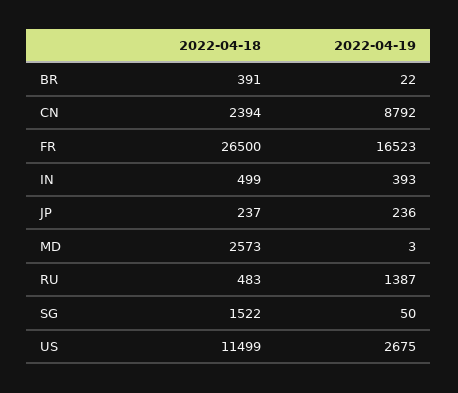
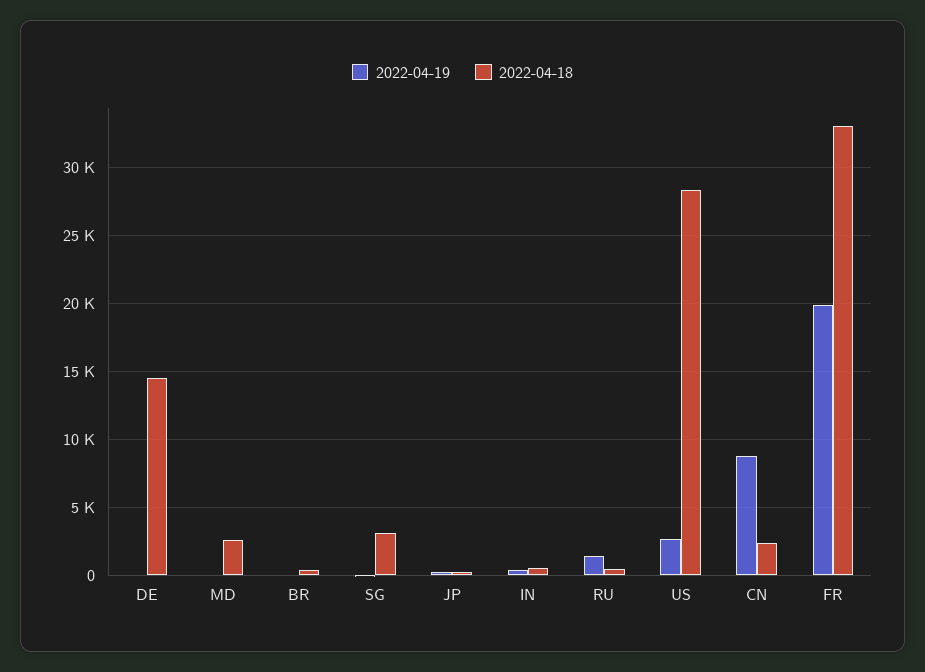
  {
    "2022-04-18": {
      "BR": 391,
      "CN": 2394,
-     "FR": 26500,
+     "FR": 33000,
      "IN": 499,
      "JP": 237,
      "MD": 2573,
      "RU": 483,
-     "SG": 1522,
+     "SG": 3000,
-     "US": 11499
+     "US": 28500,
+     "DE": 14500
    },
    "2022-04-19": {
      "BR": 22,
      "CN": 8792,
-     "FR": 16523,
+     "FR": 20000,
      "IN": 393,
      "JP": 236,
      "MD": 3,
      "RU": 1387,
      "SG": 50,
-     "US": 2675
+     "US": 2675,
+     "DE": 0
    }
  }

